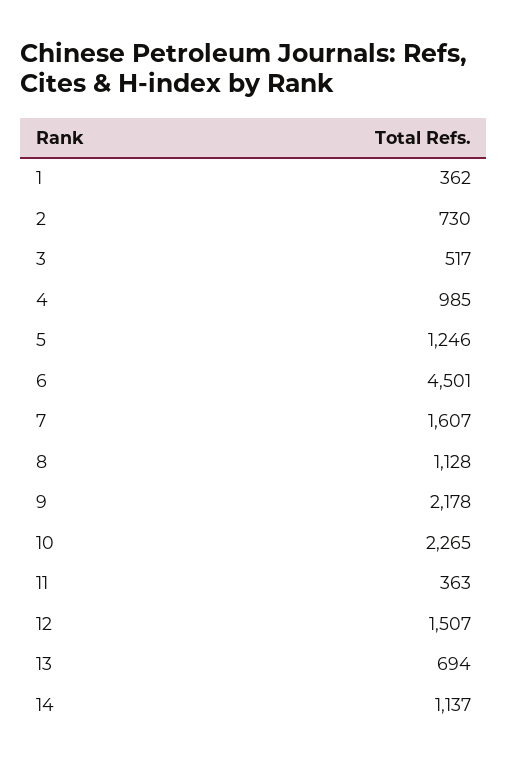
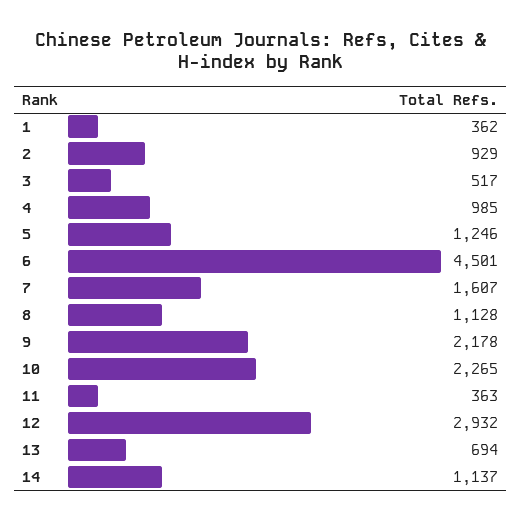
  {
    "1": 362,
-   "2": 730,
+   "2": 929,
    "3": 517,
    "4": 985,
    "5": 1246,
    "6": 4501,
    "7": 1607,
    "8": 1128,
    "9": 2178,
    "10": 2265,
    "11": 363,
-   "12": 1507,
+   "12": 2932,
    "13": 694,
    "14": 1137
  }

